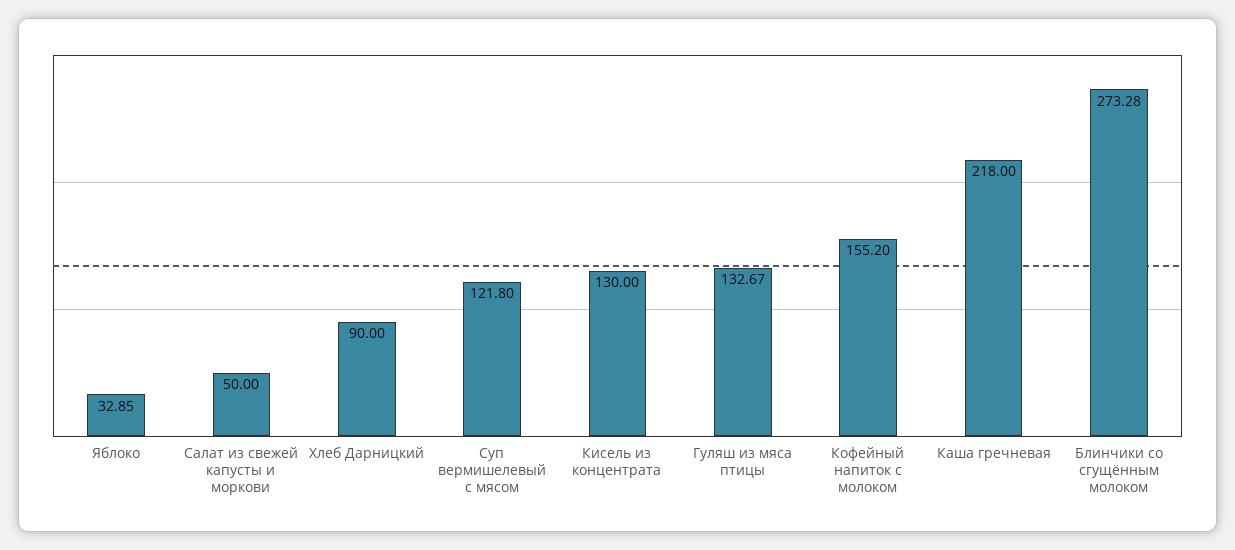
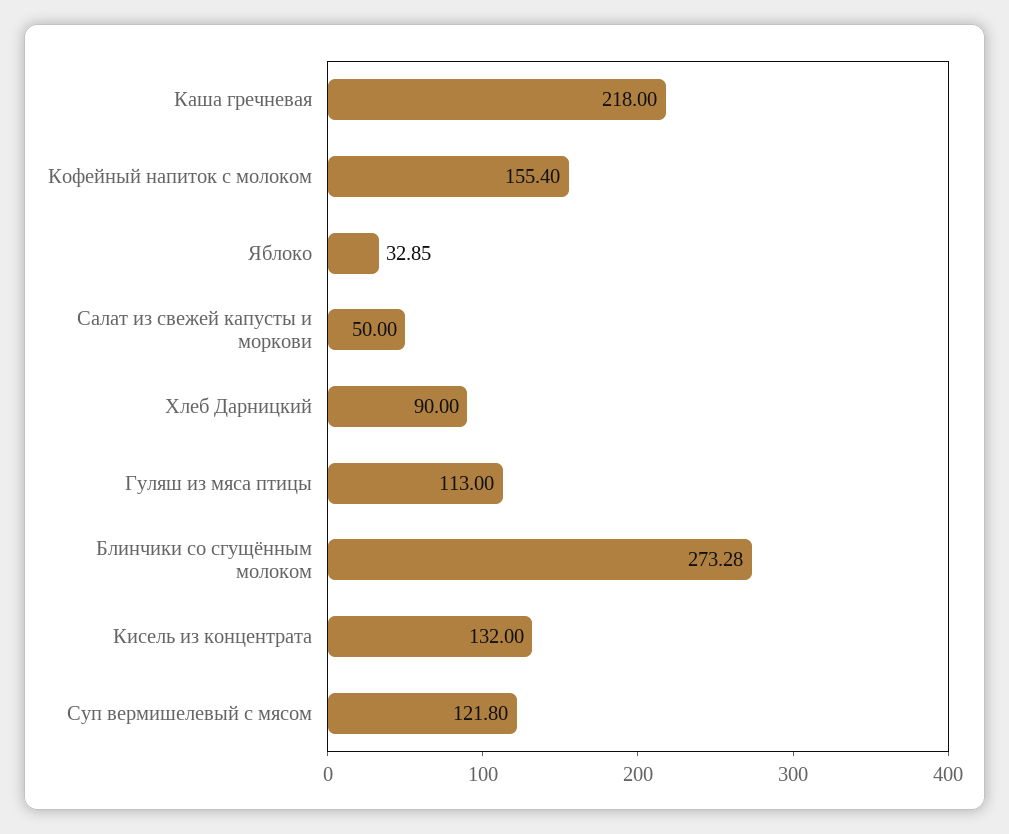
  {
    "Яблоко": 32.85,
    "Салат из свежей капусты и моркови": 50,
    "Хлеб Дарницкий": 90,
    "Суп вермишелевый с мясом": 121.8,
-   "Кисель из концентрата": 130,
+   "Кисель из концентрата": 132,
-   "Гуляш из мяса птицы": 132.67,
+   "Гуляш из мяса птицы": 113,
-   "Кофейный напиток с молоком": 155.2,
+   "Кофейный напиток с молоком": 155.4,
    "Каша гречневая": 218,
    "Блинчики со сгущённым молоком": 273.28
  }

